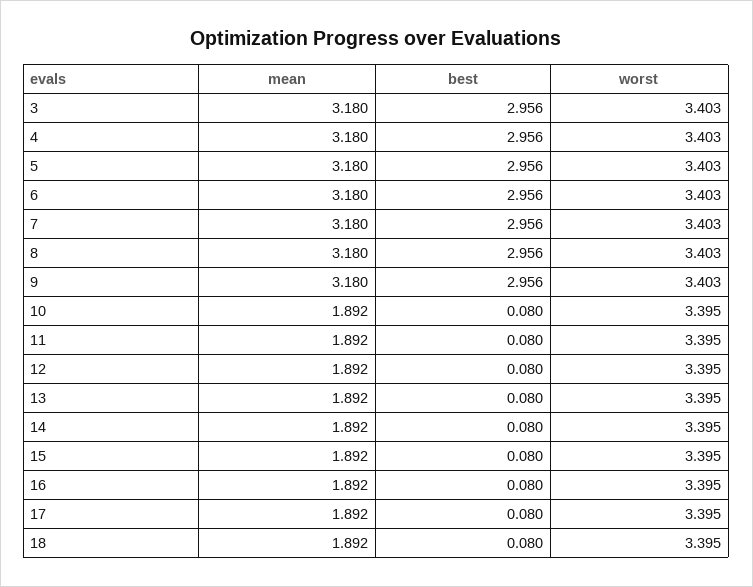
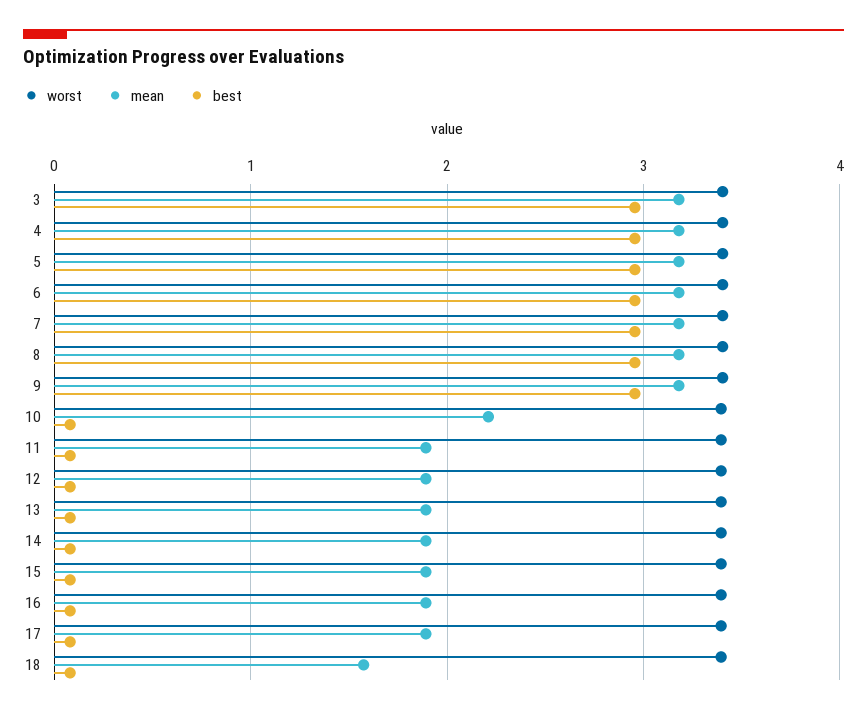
  {
    "mean": {
      "3": 3.18,
      "4": 3.18,
      "5": 3.18,
      "6": 3.18,
      "7": 3.18,
      "8": 3.18,
      "9": 3.18,
-     "10": 1.892,
+     "10": 2.2,
      "11": 1.892,
      "12": 1.892,
      "13": 1.892,
      "14": 1.892,
      "15": 1.892,
      "16": 1.892,
      "17": 1.892,
-     "18": 1.892
+     "18": 1.6
    },
    "best": {
      "3": 2.956,
      "4": 2.956,
      "5": 2.956,
      "6": 2.956,
      "7": 2.956,
      "8": 2.956,
      "9": 2.956,
      "10": 0.08,
      "11": 0.08,
      "12": 0.08,
      "13": 0.08,
      "14": 0.08,
      "15": 0.08,
      "16": 0.08,
      "17": 0.08,
      "18": 0.08
    },
    "worst": {
      "3": 3.403,
      "4": 3.403,
      "5": 3.403,
      "6": 3.403,
      "7": 3.403,
      "8": 3.403,
      "9": 3.403,
      "10": 3.395,
      "11": 3.395,
      "12": 3.395,
      "13": 3.395,
      "14": 3.395,
      "15": 3.395,
      "16": 3.395,
      "17": 3.395,
      "18": 3.395
    }
  }

